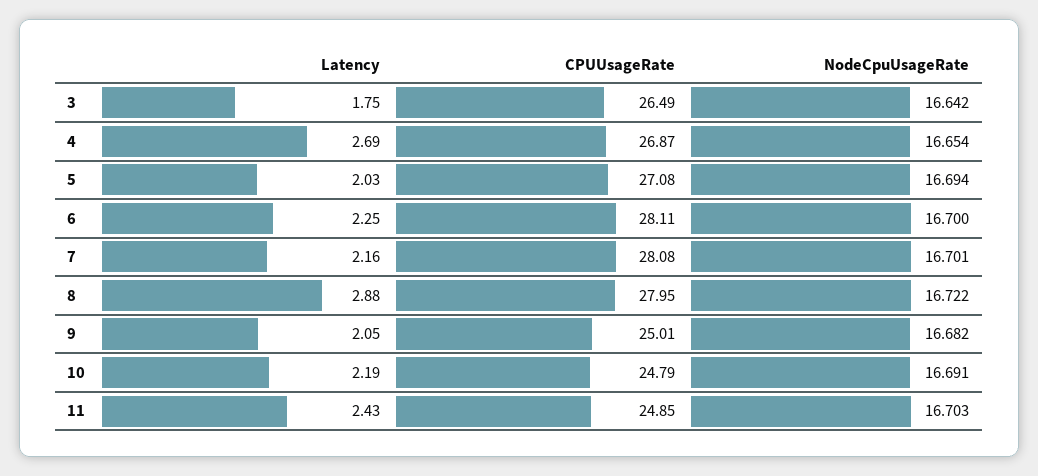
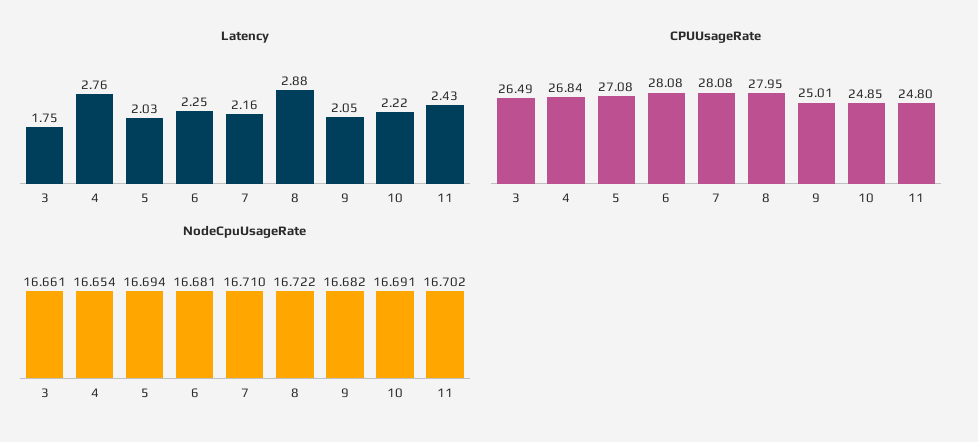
  {
    "Latency": {
      "3": 1.75,
-     "4": 2.69,
+     "4": 2.76,
      "5": 2.03,
      "6": 2.25,
      "7": 2.16,
      "8": 2.88,
      "9": 2.05,
-     "10": 2.19,
+     "10": 2.22,
      "11": 2.43
    },
    "CPUUsageRate": {
      "3": 26.49,
-     "4": 26.87,
+     "4": 26.84,
      "5": 27.08,
-     "6": 28.11,
+     "6": 28.08,
      "7": 28.08,
      "8": 27.95,
      "9": 25.01,
-     "10": 24.79,
+     "10": 24.85,
-     "11": 24.85
+     "11": 24.8
    },
    "NodeCpuUsageRate": {
-     "3": 16.642,
+     "3": 16.661,
      "4": 16.654,
      "5": 16.694,
-     "6": 16.7,
+     "6": 16.681,
-     "7": 16.701,
+     "7": 16.71,
      "8": 16.722,
      "9": 16.682,
      "10": 16.691,
-     "11": 16.703
+     "11": 16.702
    }
  }

